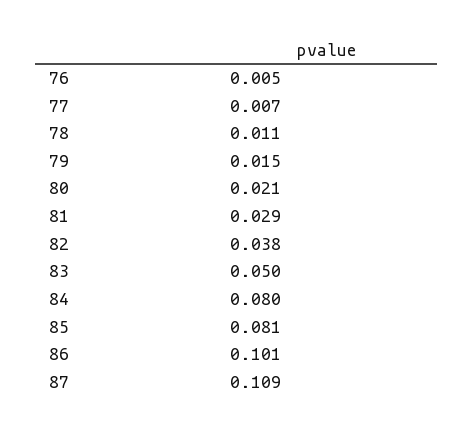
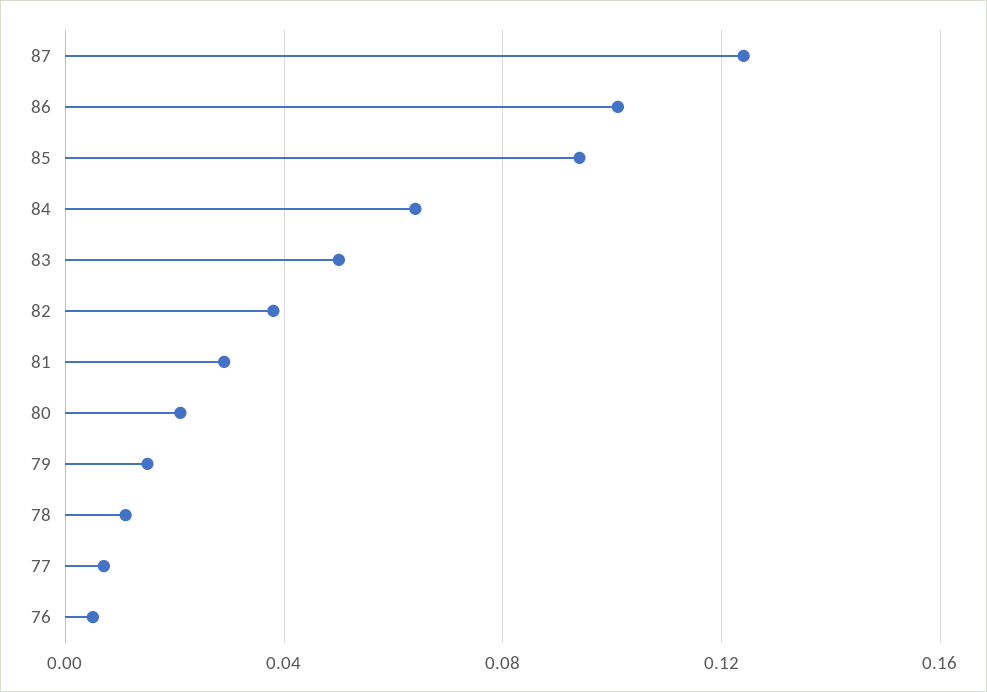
  {
    "76": 0.005,
    "77": 0.007,
    "78": 0.011,
    "79": 0.015,
    "80": 0.021,
    "81": 0.029,
    "82": 0.038,
    "83": 0.05,
-   "84": 0.08,
+   "84": 0.065,
-   "85": 0.081,
+   "85": 0.095,
    "86": 0.101,
-   "87": 0.109
+   "87": 0.125
  }

